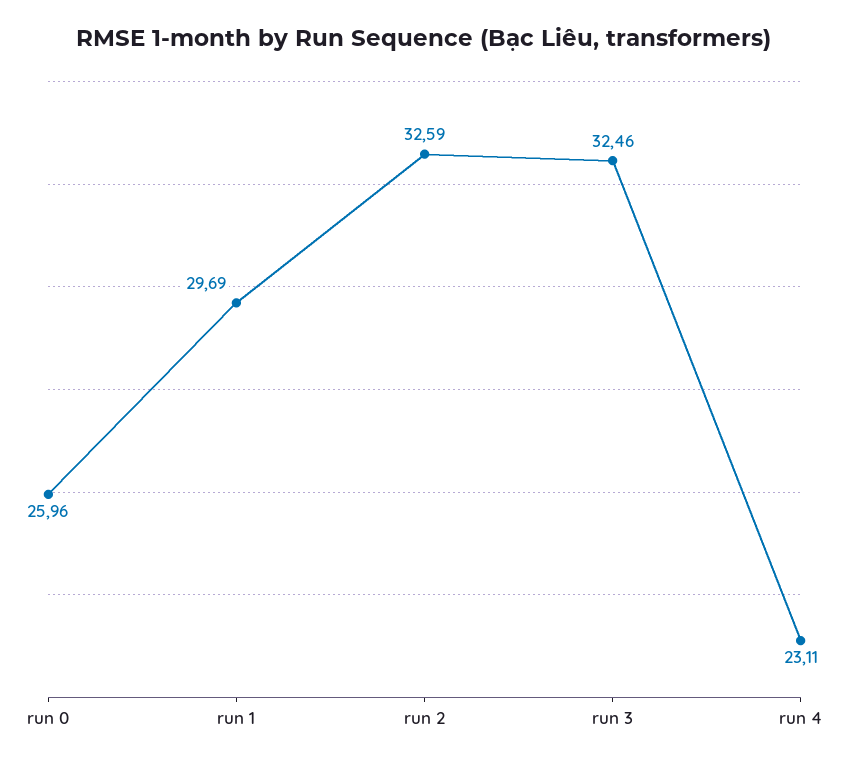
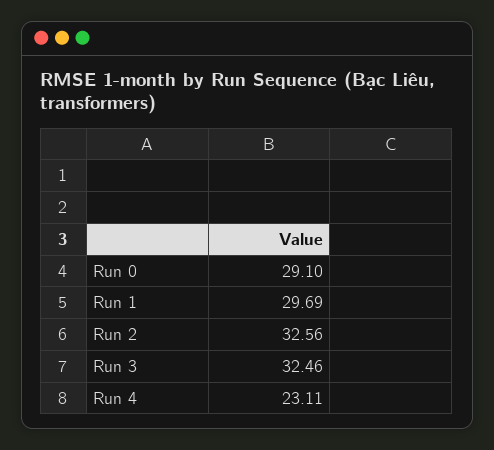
  {
-   "run 0": 25.96,
+   "run 0": 29.1,
    "run 1": 29.69,
-   "run 2": 32.59,
+   "run 2": 32.56,
    "run 3": 32.46,
    "run 4": 23.11
  }

